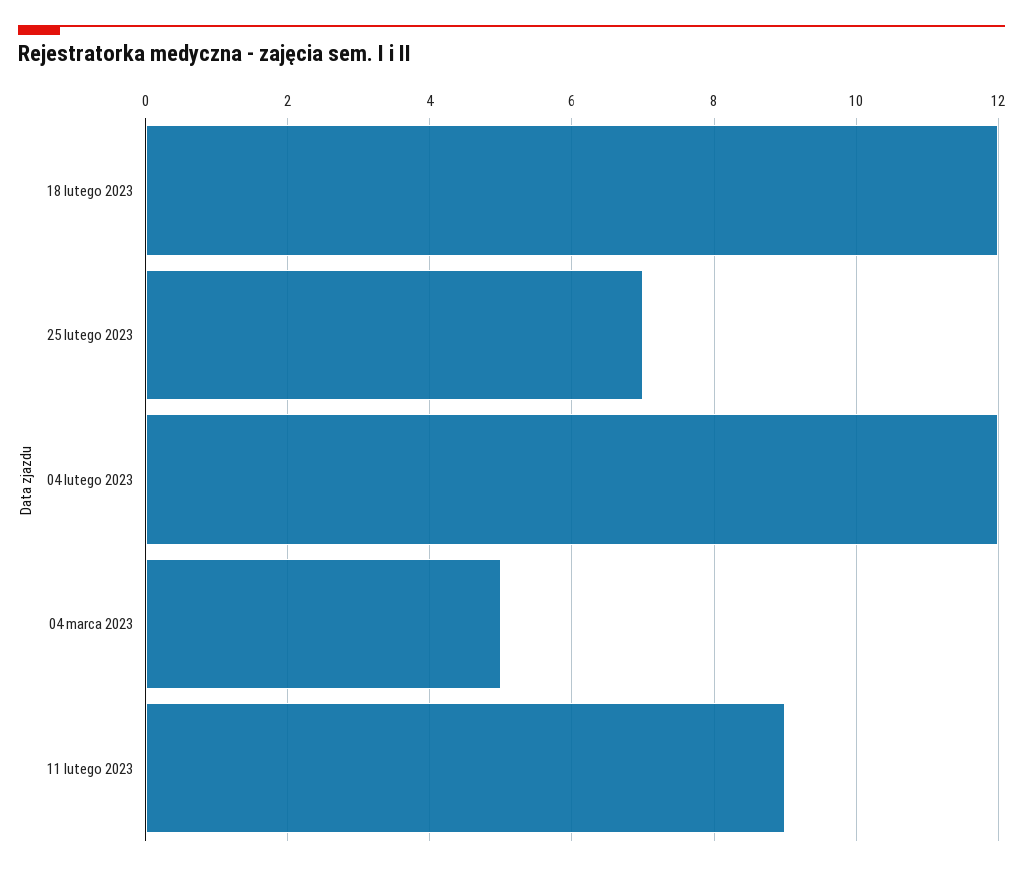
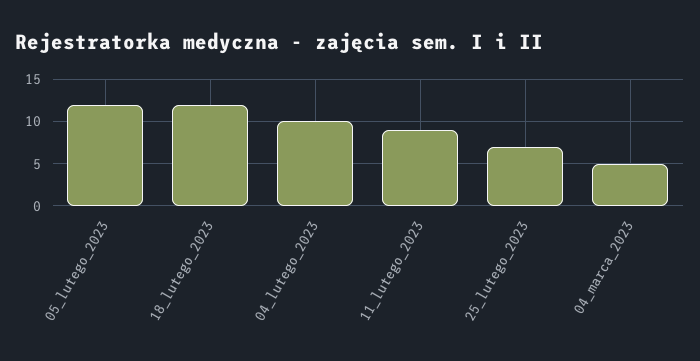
  {
    "18 lutego 2023": 12,
    "25 lutego 2023": 7,
-   "04 lutego 2023": 12,
+   "04 lutego 2023": 10,
    "04 marca 2023": 5,
-   "11 lutego 2023": 9
+   "11 lutego 2023": 9,
+   "05_lutego_2023": 12
  }

